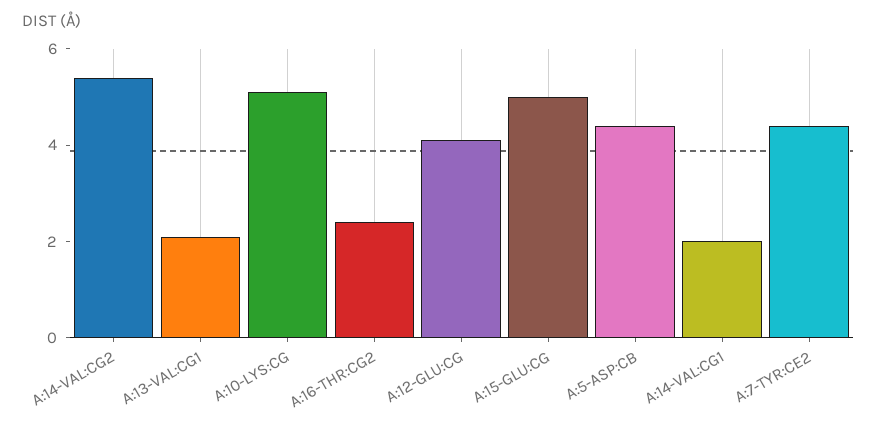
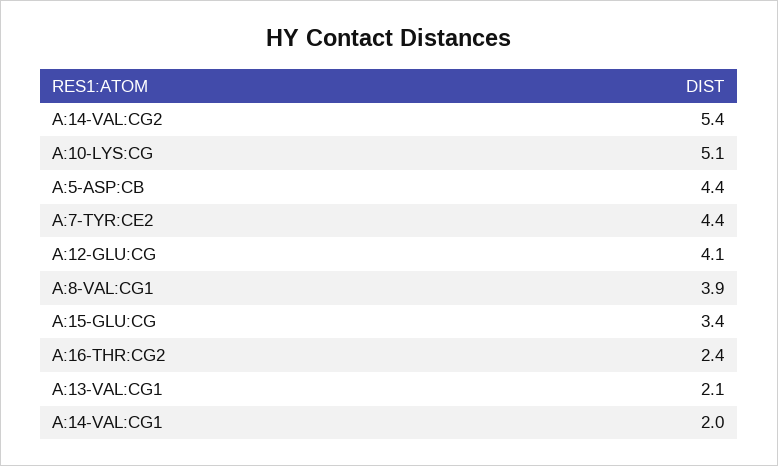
  {
    "A:14-VAL:CG2": 5.4,
    "A:13-VAL:CG1": 2.1,
    "A:10-LYS:CG": 5.1,
    "A:16-THR:CG2": 2.4,
    "A:12-GLU:CG": 4.1,
-   "A:15-GLU:CG": 5,
+   "A:15-GLU:CG": 3.4,
    "A:5-ASP:CB": 4.4,
    "A:14-VAL:CG1": 2,
-   "A:7-TYR:CE2": 4.4
+   "A:7-TYR:CE2": 4.4,
+   "A:8-VAL:CG1": 3.9
  }

